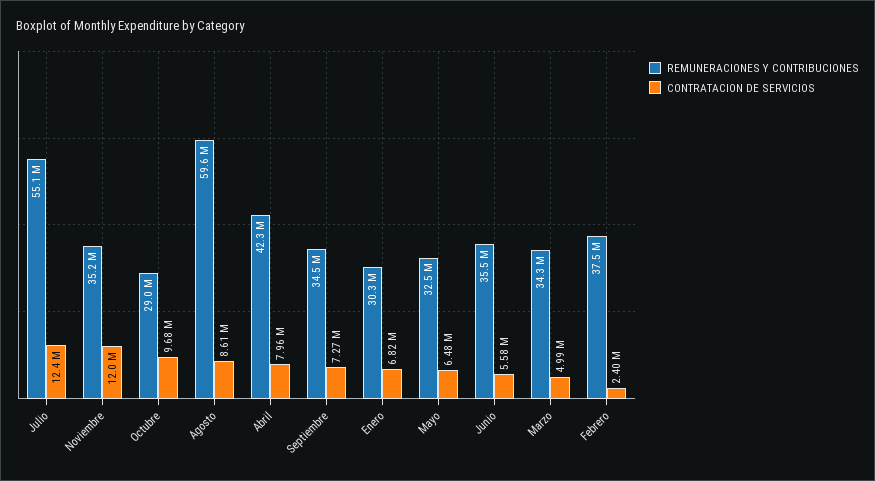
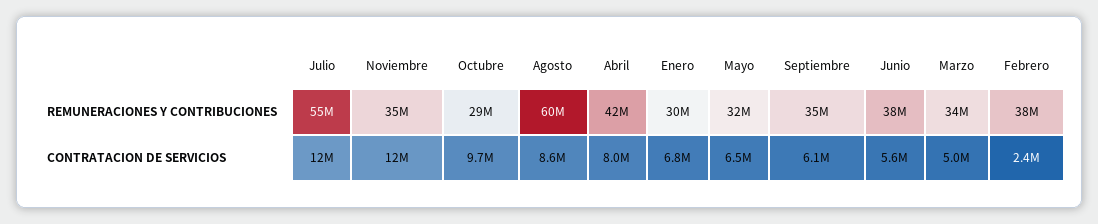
  {
    "REMUNERACIONES Y CONTRIBUCIONES": {
      "Julio": 55100000,
      "Noviembre": 35200000,
      "Octubre": 29000000,
      "Agosto": 59600000,
      "Abril": 42300000,
      "Septiembre": 34500000,
      "Enero": 30300000,
      "Mayo": 32500000,
-     "Junio": 35500000,
+     "Junio": 38000000,
      "Marzo": 34300000,
      "Febrero": 37500000
    },
    "CONTRATACION DE SERVICIOS": {
      "Julio": 12400000,
      "Noviembre": 12000000,
      "Octubre": 9680000,
      "Agosto": 8610000,
      "Abril": 7960000,
-     "Septiembre": 7270000,
+     "Septiembre": 6100000,
      "Enero": 6820000,
      "Mayo": 6480000,
      "Junio": 5580000,
      "Marzo": 4990000,
      "Febrero": 2400000
    }
  }

